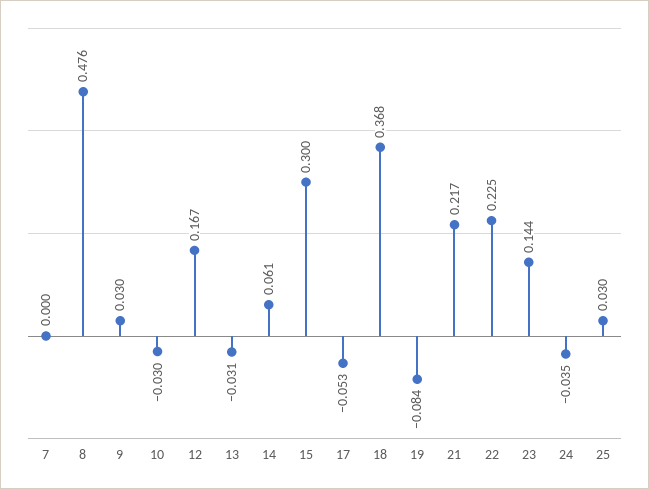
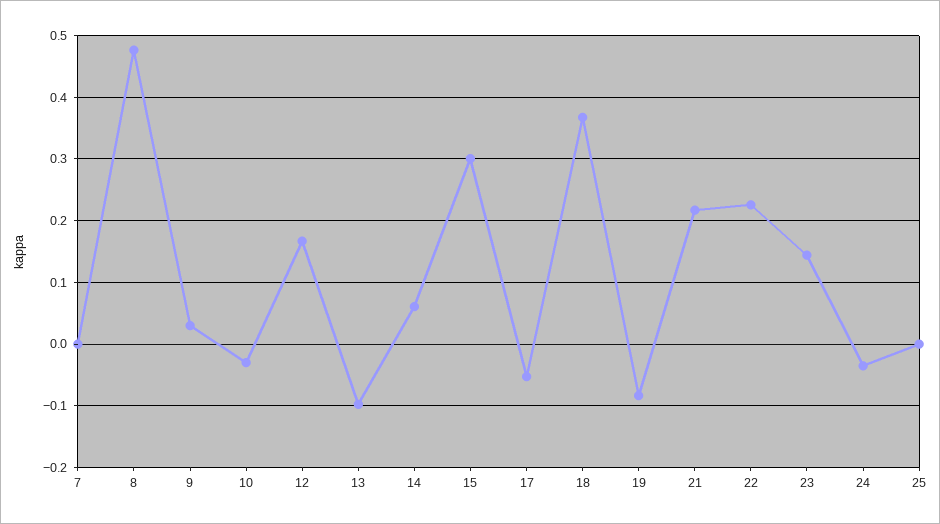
  {
    "7": 0,
    "8": 0.476,
    "9": 0.03,
    "10": -0.03,
    "12": 0.167,
-   "13": -0.031,
+   "13": -0.1,
    "14": 0.061,
    "15": 0.3,
    "17": -0.053,
    "18": 0.368,
    "19": -0.084,
    "21": 0.217,
    "22": 0.225,
    "23": 0.144,
    "24": -0.035,
-   "25": 0.03
+   "25": 0
  }

